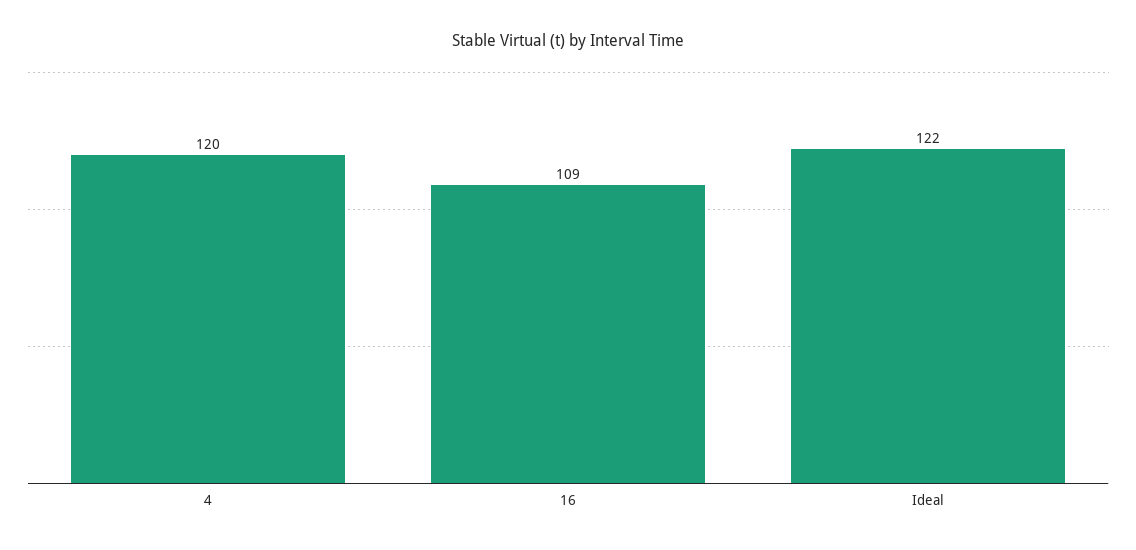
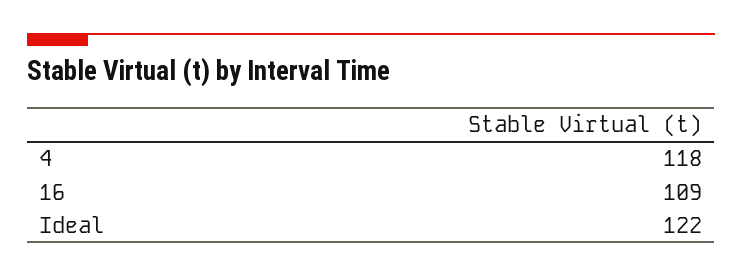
  {
-   "4": 120,
+   "4": 118,
    "16": 109,
    "Ideal": 122
  }

